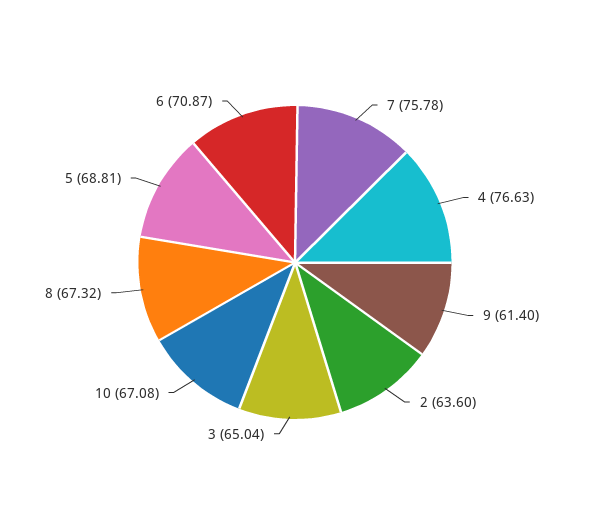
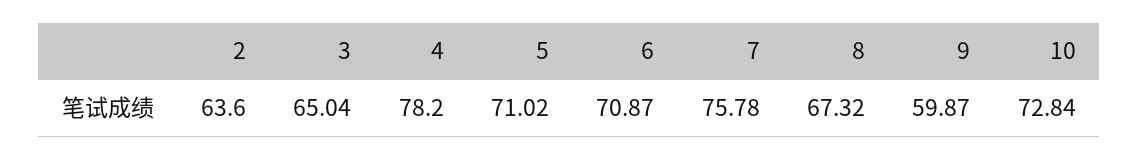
  {
    "7": 75.78,
-   "4": 76.63,
+   "4": 78.2,
-   "9": 61.4,
+   "9": 59.87,
    "2": 63.6,
    "3": 65.04,
-   "10": 67.08,
+   "10": 72.84,
    "8": 67.32,
-   "5": 68.81,
+   "5": 71.02,
    "6": 70.87
  }

